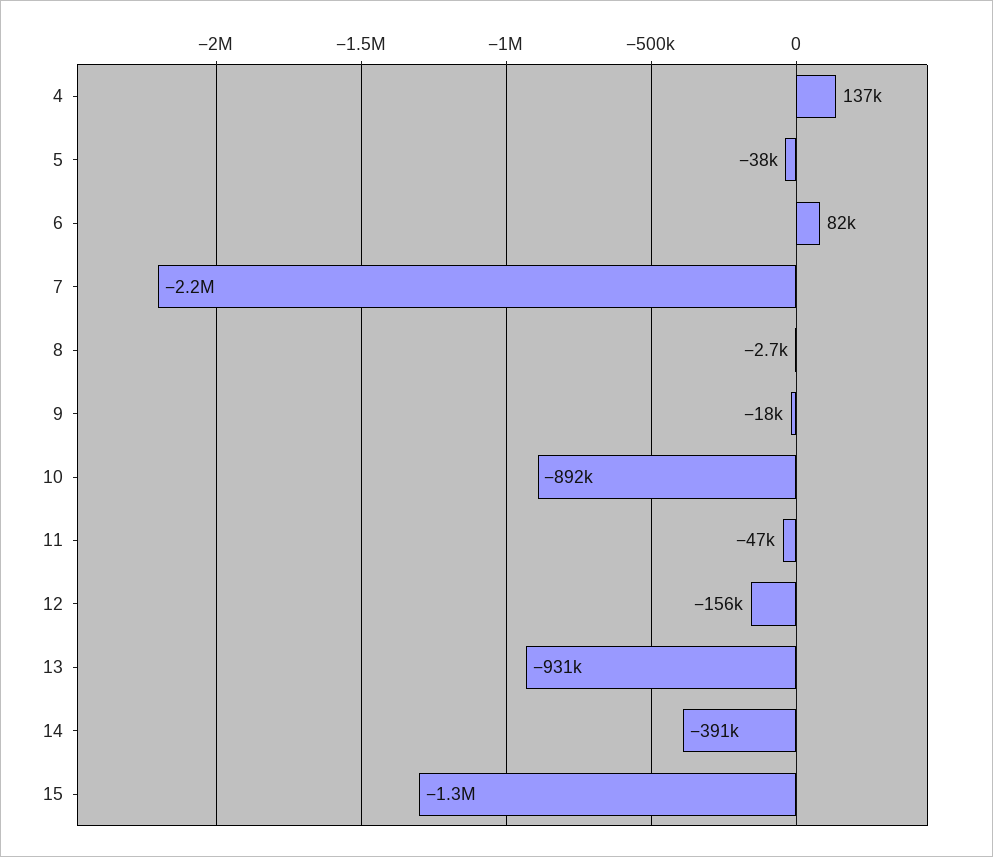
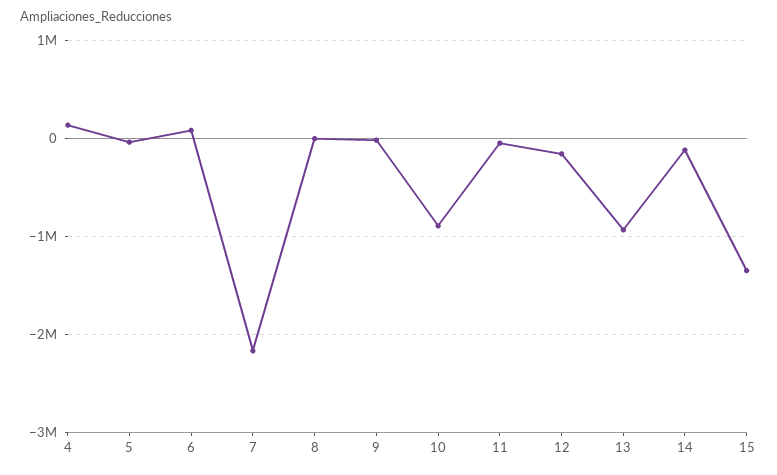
  {
    "4": 137000,
    "5": -38000,
    "6": 82000,
    "7": -2200000,
    "8": -2700,
    "9": -18000,
    "10": -892000,
    "11": -47000,
    "12": -156000,
    "13": -931000,
-   "14": -391000,
+   "14": -100000,
    "15": -1300000
  }

